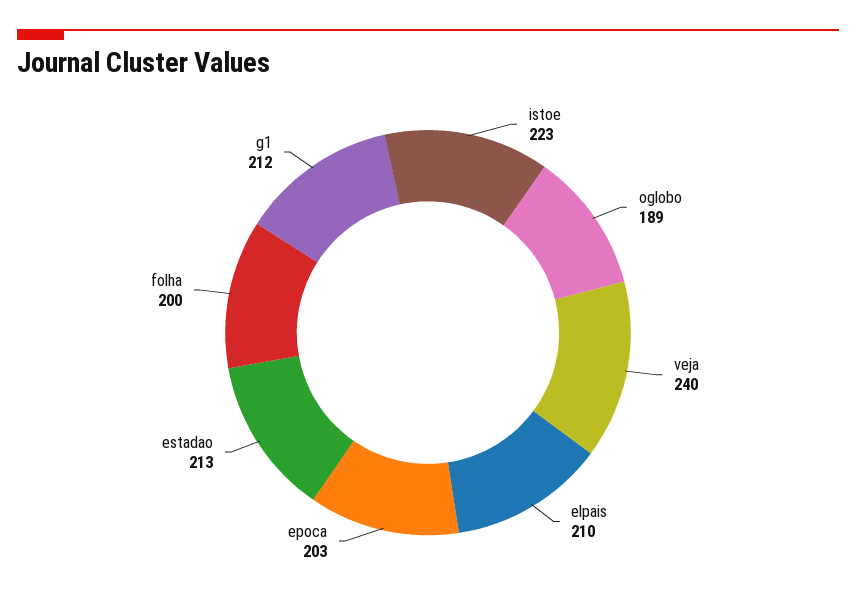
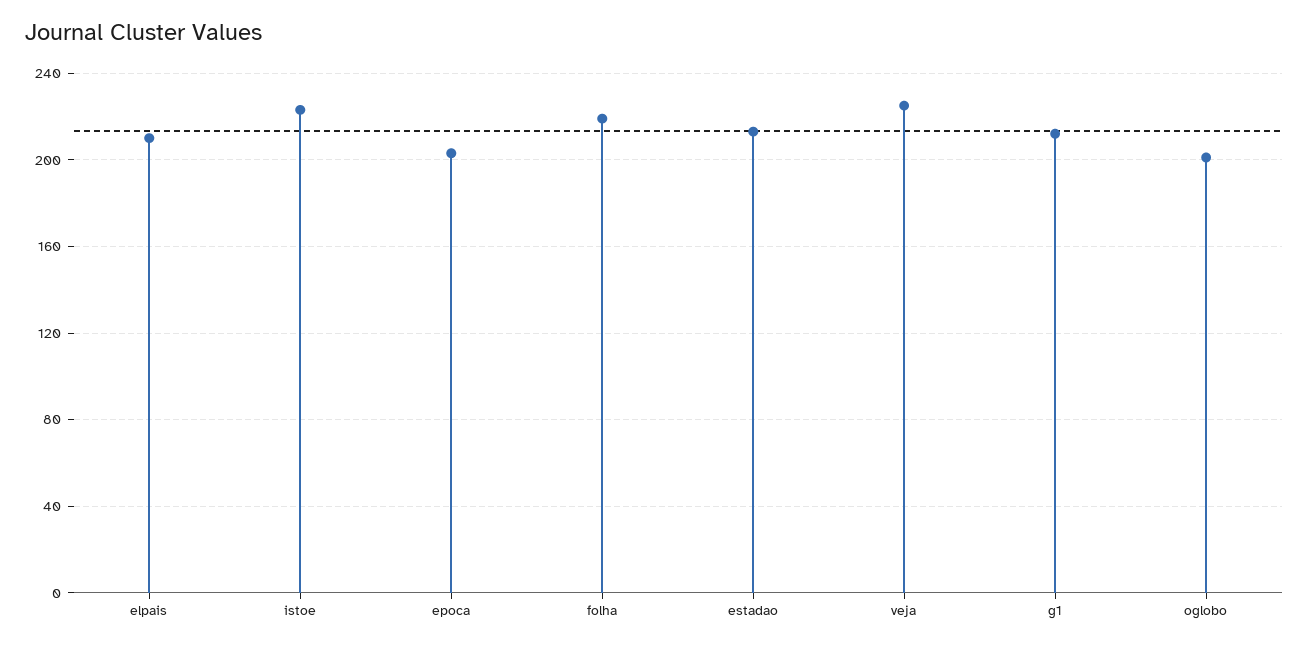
  {
    "istoe": 223,
-   "oglobo": 189,
+   "oglobo": 200,
-   "veja": 240,
+   "veja": 225,
    "elpais": 210,
    "epoca": 203,
    "estadao": 213,
-   "folha": 200,
+   "folha": 220,
    "g1": 212
  }

